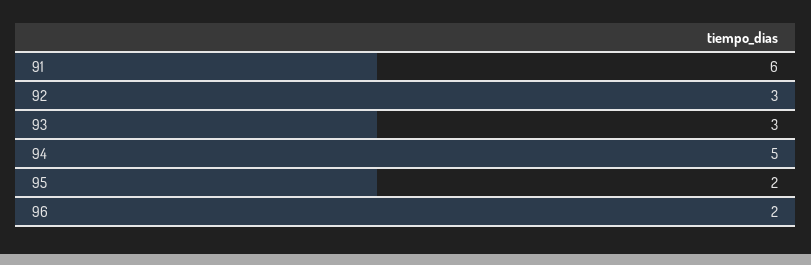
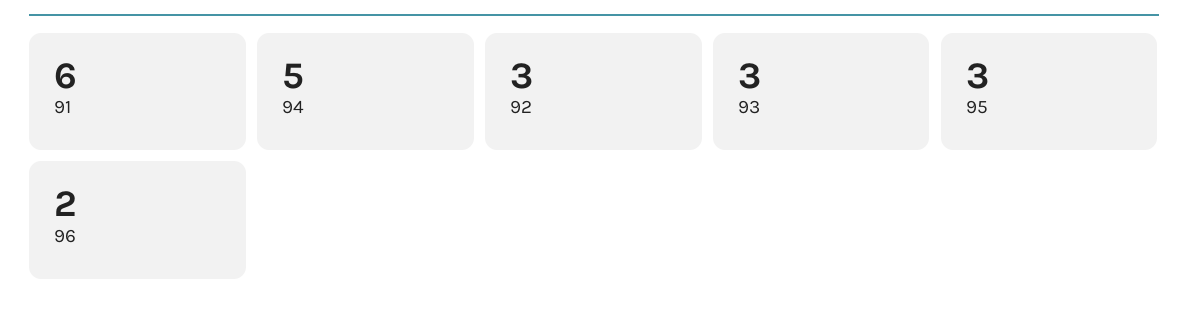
  {
    "91": 6,
    "92": 3,
    "93": 3,
    "94": 5,
-   "95": 2,
+   "95": 3,
    "96": 2
  }

